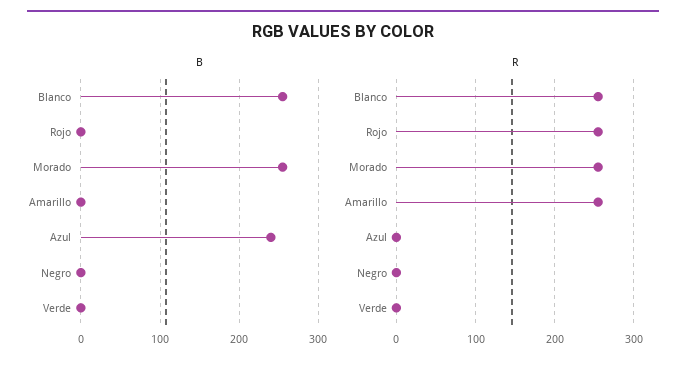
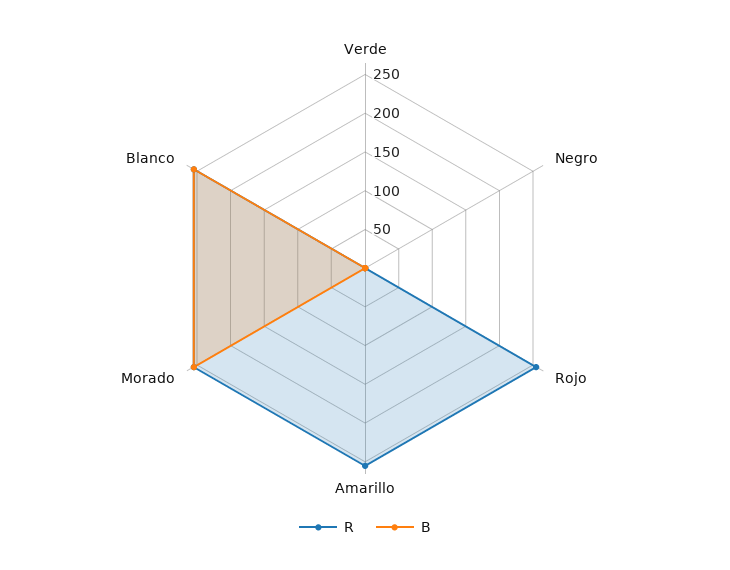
  {
    "B": {
      "Blanco": 260,
      "Rojo": 0,
      "Morado": 260,
      "Amarillo": 0,
-     "Azul": 240,
      "Negro": 0,
      "Verde": 0
    },
    "R": {
      "Blanco": 260,
      "Rojo": 260,
      "Morado": 260,
      "Amarillo": 260,
-     "Azul": 0,
      "Negro": 0,
      "Verde": 0
    }
  }

